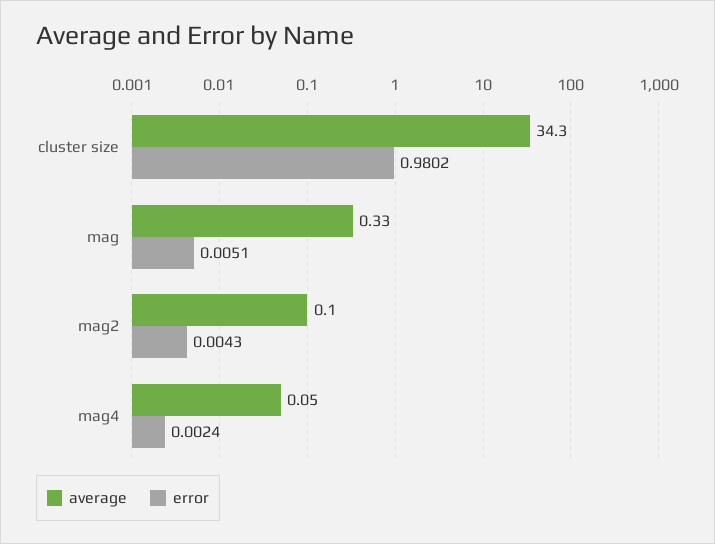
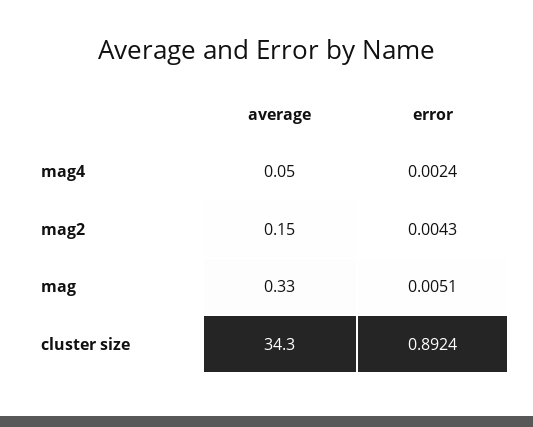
  {
    "average": {
      "cluster size": 34.3,
      "mag": 0.33,
-     "mag2": 0.1,
+     "mag2": 0.15,
      "mag4": 0.05
    },
    "error": {
-     "cluster size": 0.9802,
+     "cluster size": 0.8924,
      "mag": 0.0051,
      "mag2": 0.0043,
      "mag4": 0.0024
    }
  }

